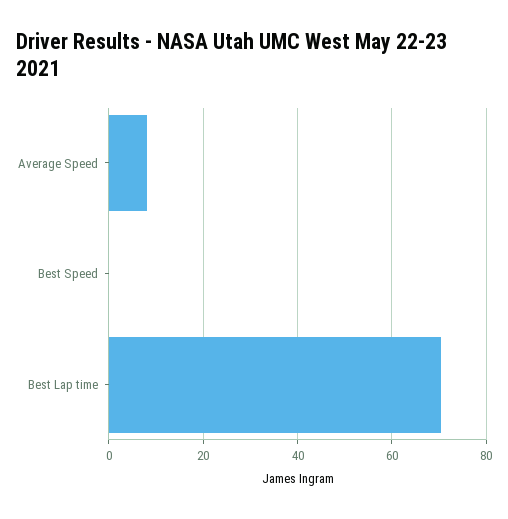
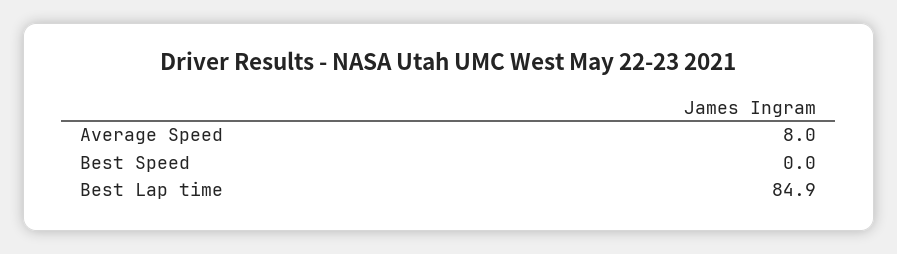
  {
    "Average Speed": 8,
    "Best Speed": 0,
-   "Best Lap time": 70
+   "Best Lap time": 84.9
  }

